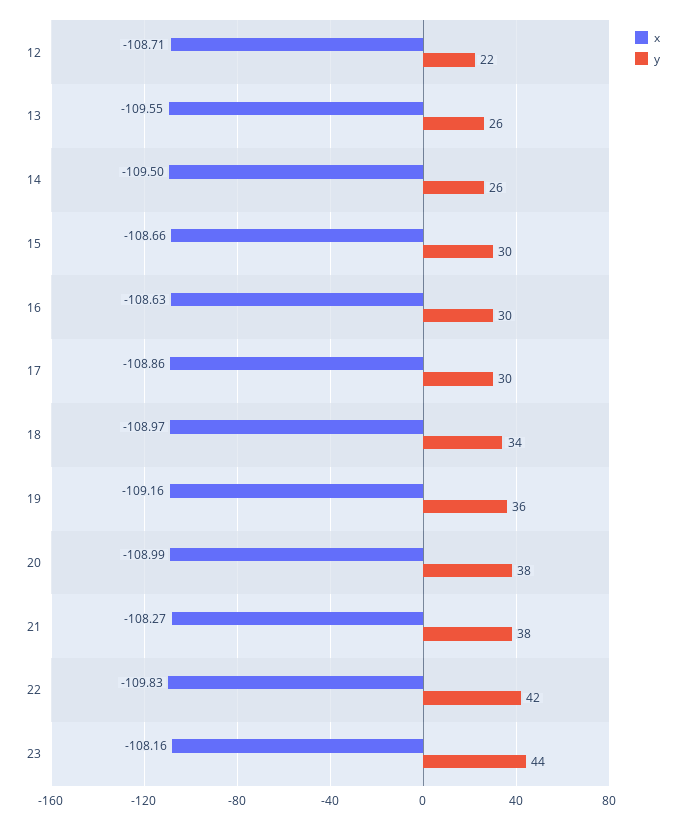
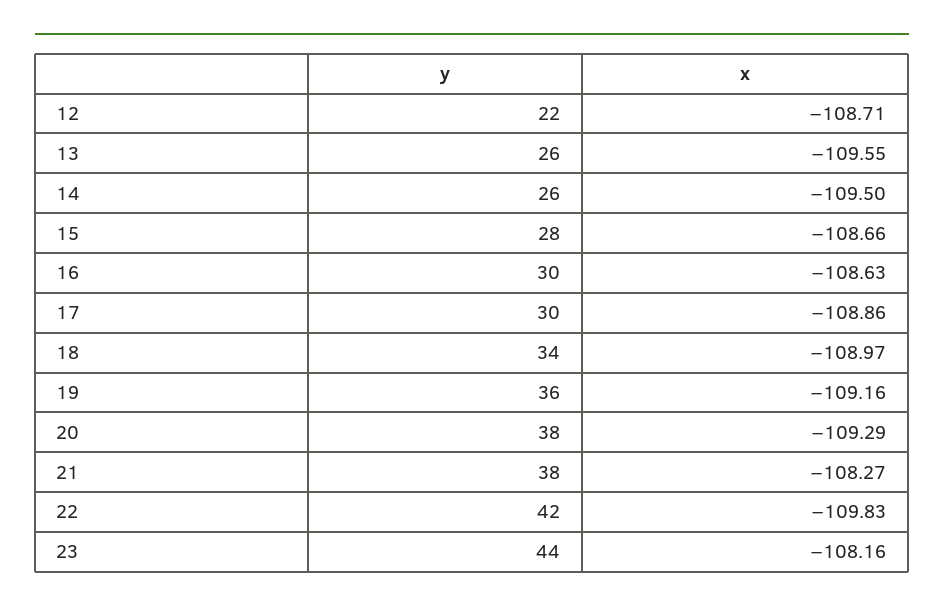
  {
    "x": {
      "12": -108.71,
      "13": -109.55,
      "14": -109.5,
      "15": -108.66,
      "16": -108.63,
      "17": -108.86,
      "18": -108.97,
      "19": -109.16,
-     "20": -108.99,
+     "20": -109.29,
      "21": -108.27,
      "22": -109.83,
      "23": -108.16
    },
    "y": {
      "12": 22,
      "13": 26,
      "14": 26,
-     "15": 30,
+     "15": 28,
      "16": 30,
      "17": 30,
      "18": 34,
      "19": 36,
      "20": 38,
      "21": 38,
      "22": 42,
      "23": 44
    }
  }

